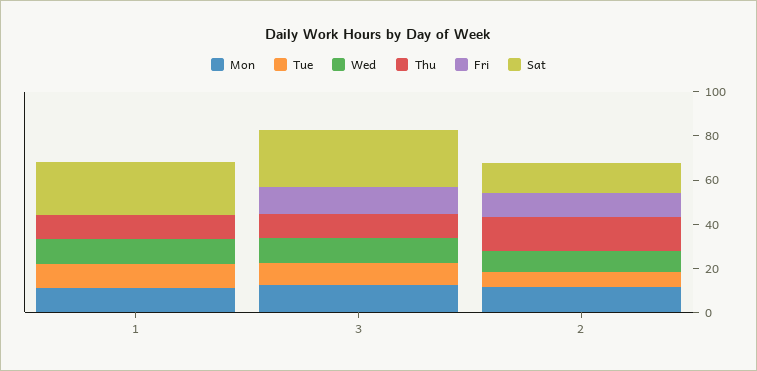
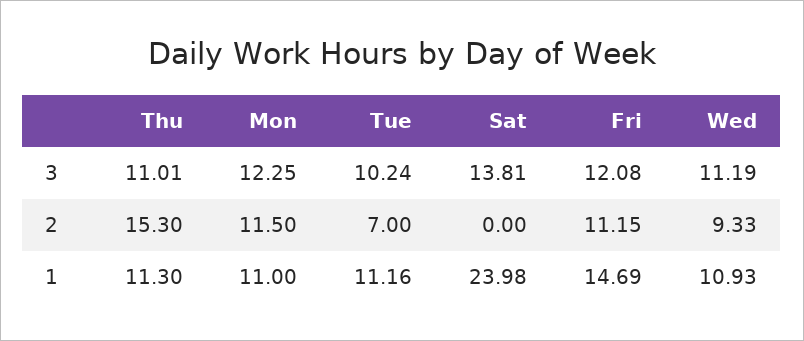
  {
    "Mon": {
      "1": 11,
      "3": 12.25,
      "2": 11.5
    },
    "Tue": {
      "1": 11.16,
      "3": 10.24,
      "2": 7
    },
    "Wed": {
      "1": 10.93,
      "3": 11.19,
      "2": 9.33
    },
    "Thu": {
      "1": 11.3,
      "3": 11.01,
      "2": 15.3
    },
    "Fri": {
-     "1": 0,
+     "1": 14.69,
      "3": 12.08,
      "2": 11.15
    },
    "Sat": {
      "1": 23.98,
-     "3": 25,
+     "3": 13.81,
-     "2": 15
+     "2": 0
    }
  }

